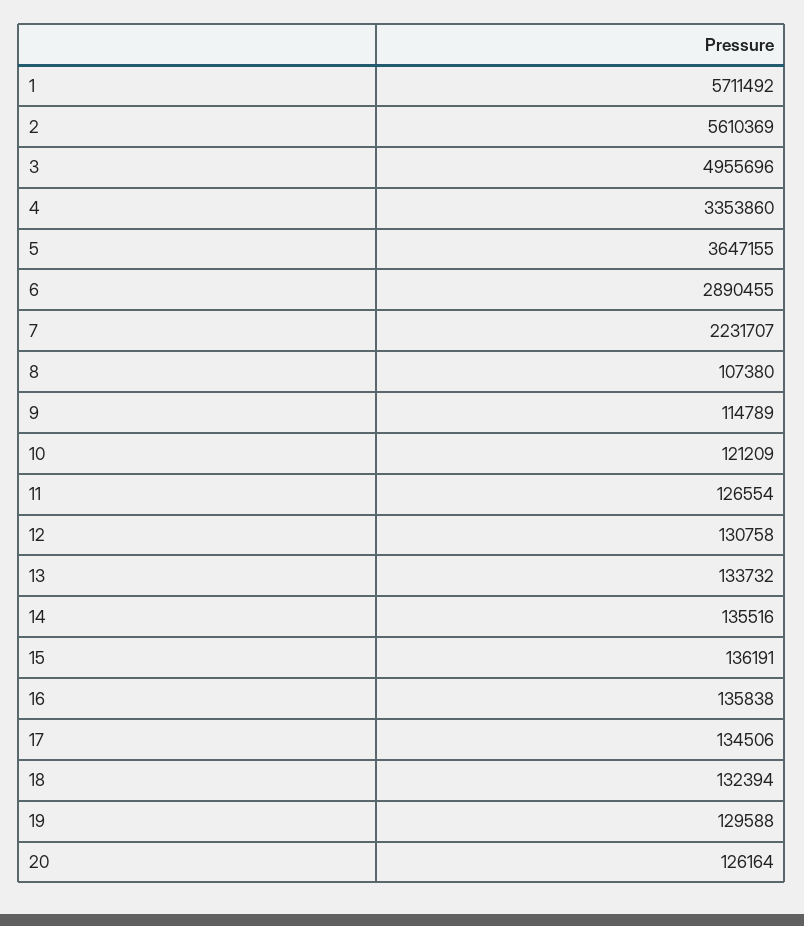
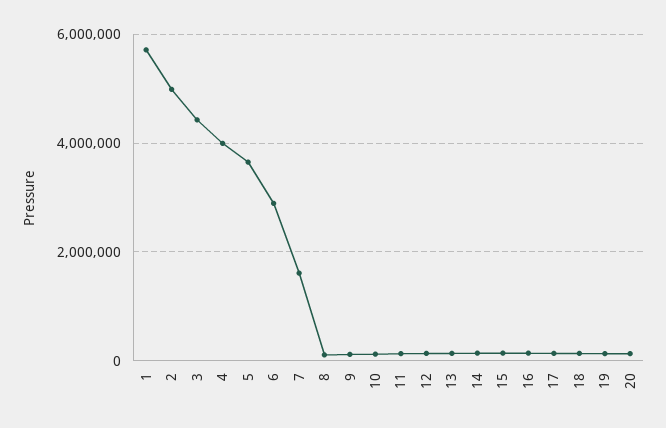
  {
    "1": 5711492,
-   "2": 5610369,
+   "2": 5000000,
-   "3": 4955696,
+   "3": 4400000,
-   "4": 3353860,
+   "4": 4000000,
    "5": 3647155,
    "6": 2890455,
-   "7": 2231707,
+   "7": 1600000,
    "8": 107380,
    "9": 114789,
    "10": 121209,
    "11": 126554,
    "12": 130758,
    "13": 133732,
    "14": 135516,
    "15": 136191,
    "16": 135838,
    "17": 134506,
    "18": 132394,
    "19": 129588,
    "20": 126164
  }

